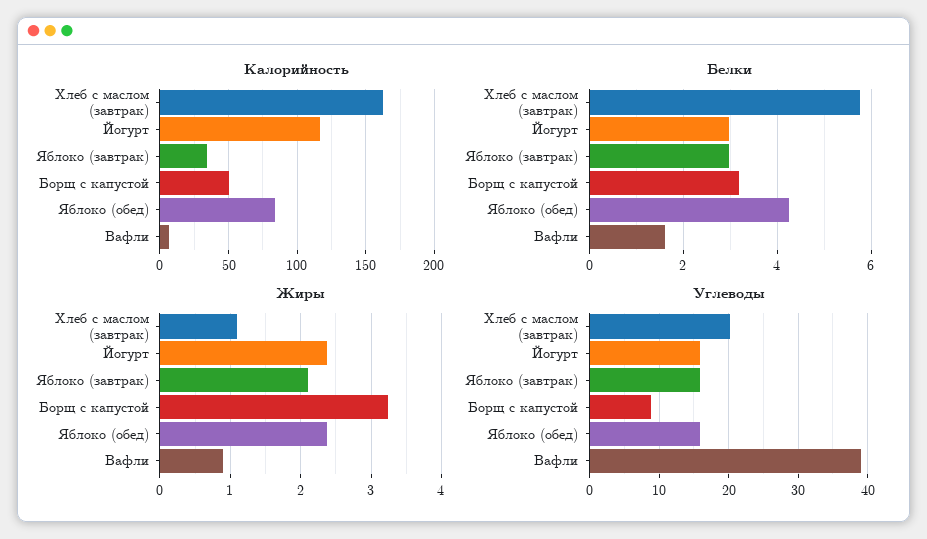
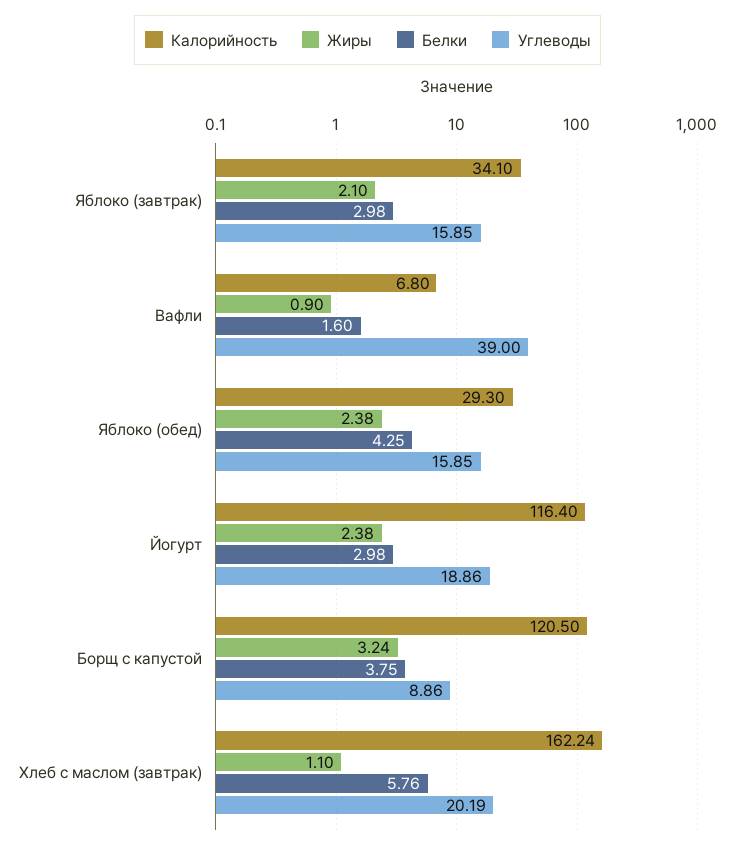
  {
    "Калорийность": {
      "Хлеб с маслом (завтрак)": 162.24,
      "Йогурт": 116.4,
      "Яблоко (завтрак)": 34.1,
-     "Борщ с капустой": 50,
+     "Борщ с капустой": 120.5,
-     "Яблоко (обед)": 85,
+     "Яблоко (обед)": 29.3,
      "Вафли": 6.8
    },
    "Белки": {
      "Хлеб с маслом (завтрак)": 5.76,
      "Йогурт": 2.98,
      "Яблоко (завтрак)": 2.98,
-     "Борщ с капустой": 3.2,
+     "Борщ с капустой": 3.75,
      "Яблоко (обед)": 4.25,
      "Вафли": 1.6
    },
    "Жиры": {
      "Хлеб с маслом (завтрак)": 1.1,
      "Йогурт": 2.38,
      "Яблоко (завтрак)": 2.1,
      "Борщ с капустой": 3.24,
      "Яблоко (обед)": 2.38,
      "Вафли": 0.9
    },
    "Углеводы": {
      "Хлеб с маслом (завтрак)": 20.19,
-     "Йогурт": 16,
+     "Йогурт": 18.86,
      "Яблоко (завтрак)": 15.85,
      "Борщ с капустой": 8.86,
      "Яблоко (обед)": 15.85,
      "Вафли": 39
    }
  }

